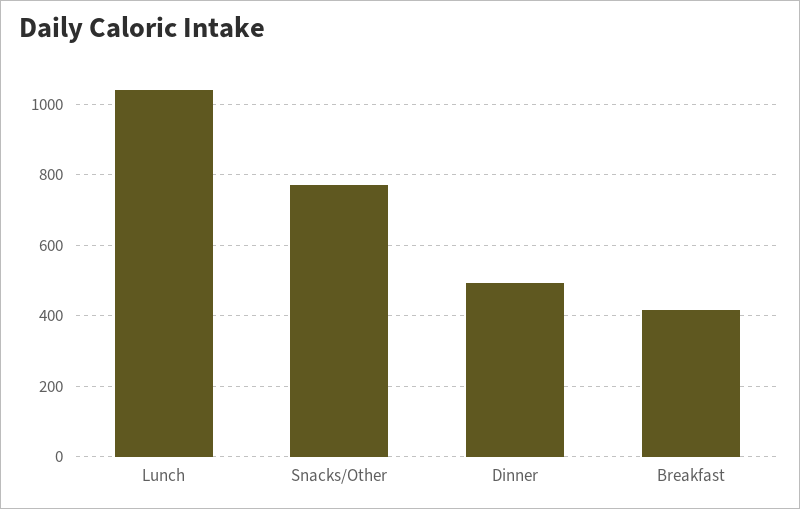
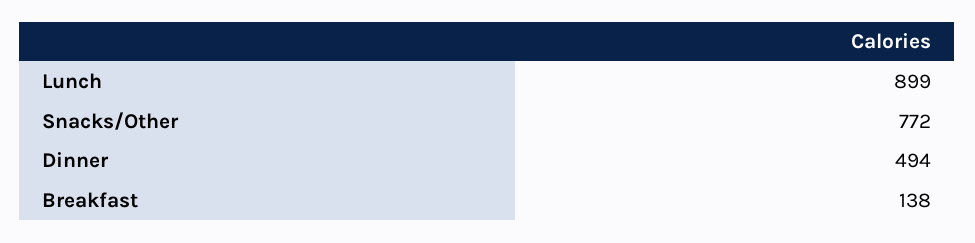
  {
-   "Lunch": 1040,
+   "Lunch": 899,
    "Snacks/Other": 772,
    "Dinner": 494,
-   "Breakfast": 420
+   "Breakfast": 138
  }

